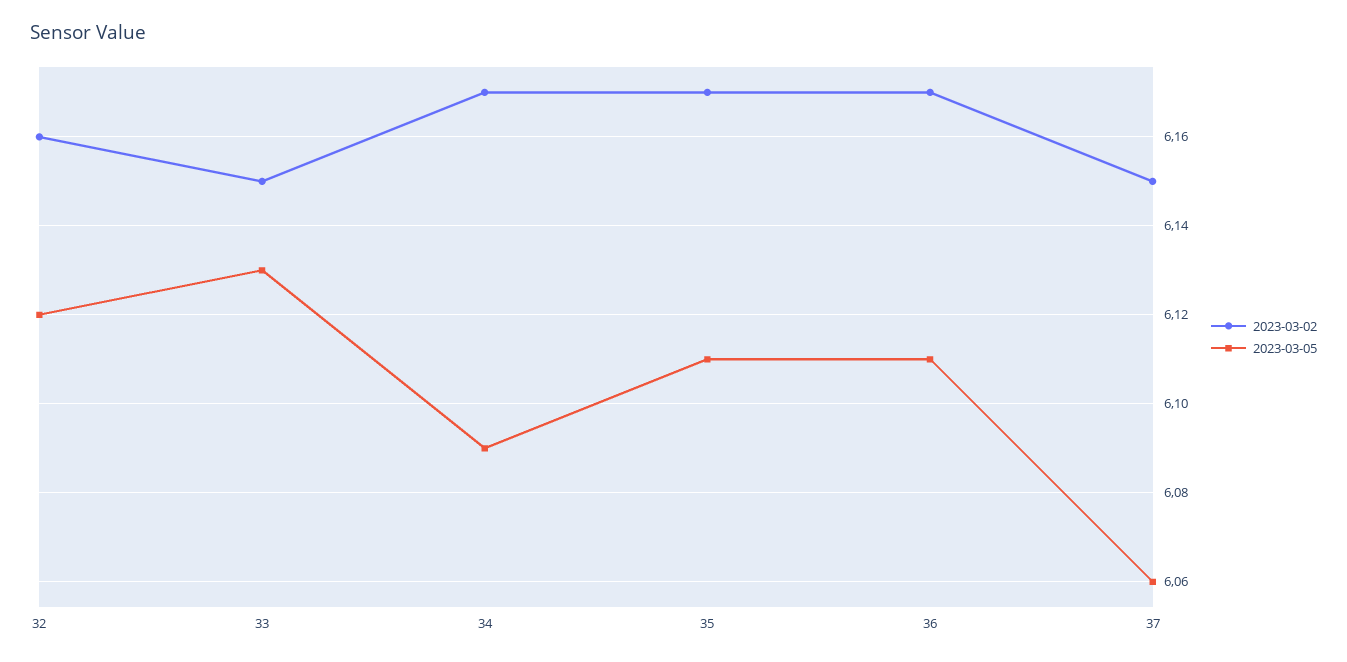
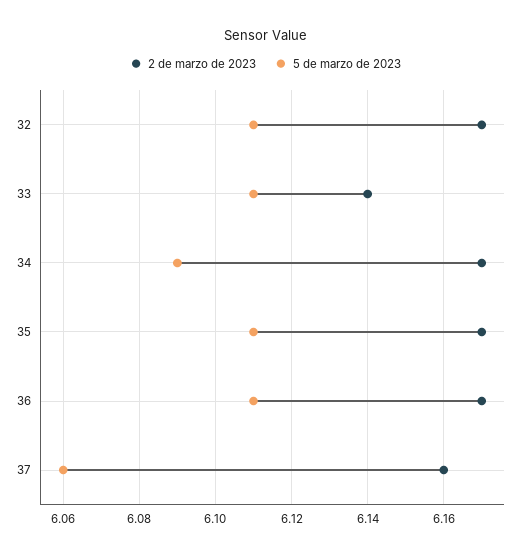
  {
    "2023-03-02": {
-     "32": 6.16,
+     "32": 6.17,
-     "33": 6.15,
+     "33": 6.14,
      "34": 6.17,
      "35": 6.17,
      "36": 6.17,
-     "37": 6.15
+     "37": 6.16
    },
    "2023-03-05": {
-     "32": 6.12,
+     "32": 6.11,
-     "33": 6.13,
+     "33": 6.11,
      "34": 6.09,
      "35": 6.11,
      "36": 6.11,
      "37": 6.06
    }
  }

